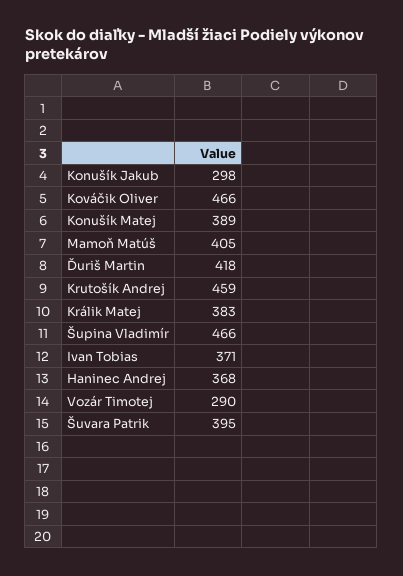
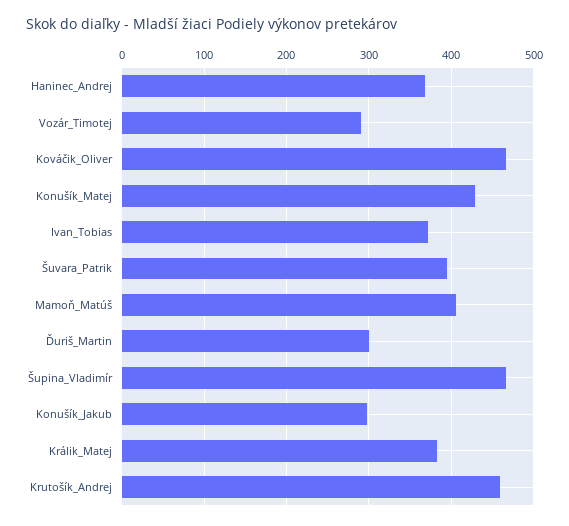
  {
    "Konušík Jakub": 298,
    "Kováčik Oliver": 466,
-   "Konušík Matej": 389,
+   "Konušík Matej": 430,
    "Mamoň Matúš": 405,
-   "Ďuriš Martin": 418,
+   "Ďuriš Martin": 300,
    "Krutošík Andrej": 459,
    "Králik Matej": 383,
    "Šupina Vladimír": 466,
    "Ivan Tobias": 371,
    "Haninec Andrej": 368,
    "Vozár Timotej": 290,
    "Šuvara Patrik": 395
  }

